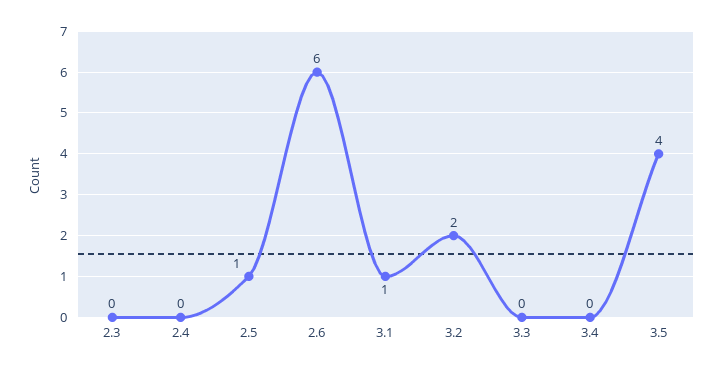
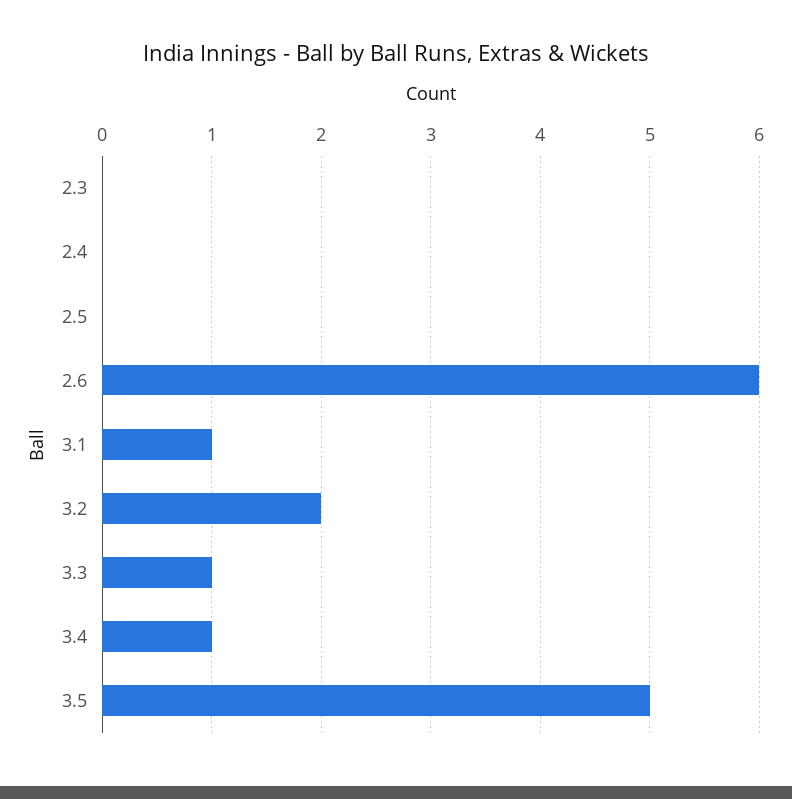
  {
    "2.3": 0,
    "2.4": 0,
-   "2.5": 1,
+   "2.5": 0,
    "2.6": 6,
    "3.1": 1,
    "3.2": 2,
-   "3.3": 0,
+   "3.3": 1,
-   "3.4": 0,
+   "3.4": 1,
-   "3.5": 4
+   "3.5": 5
  }

